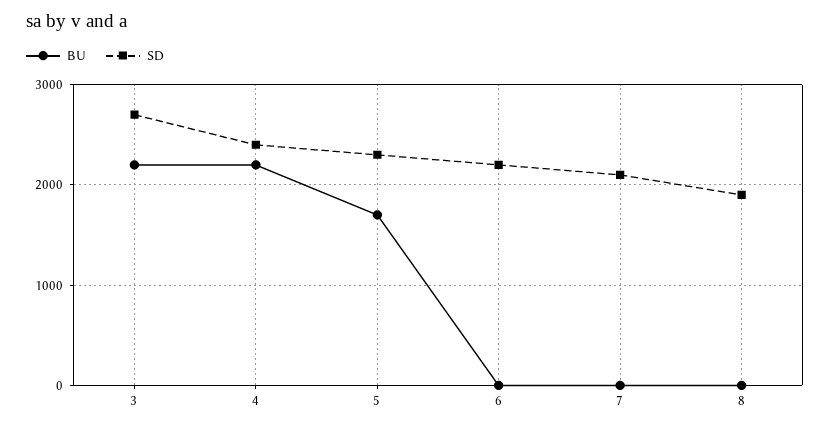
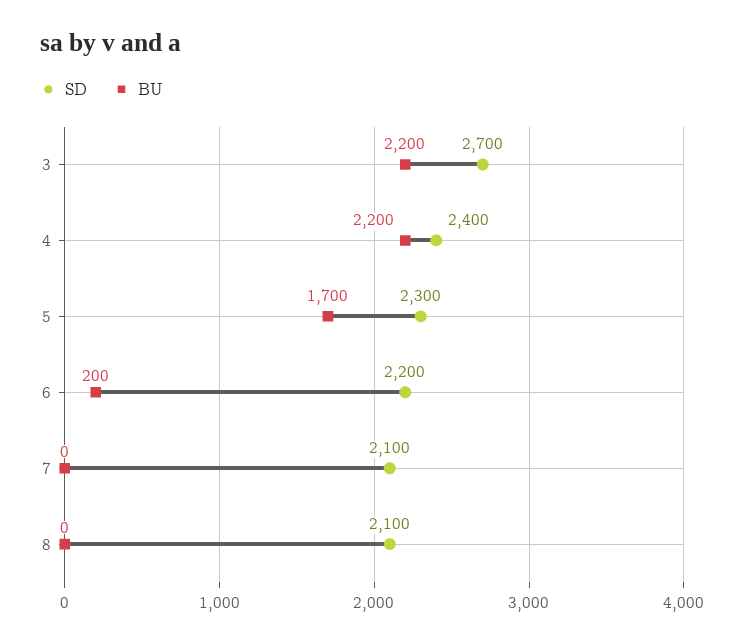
  {
    "BU": {
      "3": 2200,
      "4": 2200,
      "5": 1700,
-     "6": 0,
+     "6": 200,
      "7": 0,
      "8": 0
    },
    "SD": {
      "3": 2700,
      "4": 2400,
      "5": 2300,
      "6": 2200,
      "7": 2100,
-     "8": 1900
+     "8": 2100
    }
  }

